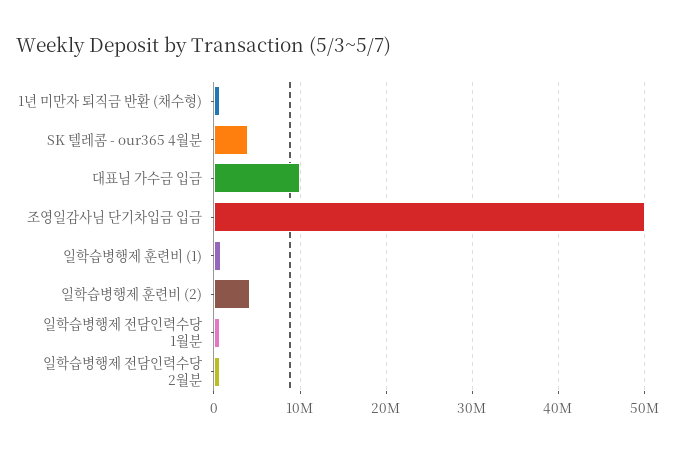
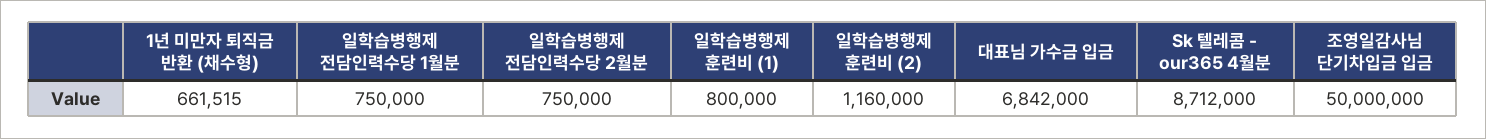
  {
    "1년 미만자 퇴직금 반환 (채수형)": 661515,
-   "SK 텔레콤 - our365 4월분": 4000000,
+   "SK 텔레콤 - our365 4월분": 8712000,
-   "대표님 가수금 입금": 10000000,
+   "대표님 가수금 입금": 6842000,
    "조영일감사님 단기차입금 입금": 50000000,
    "일학습병행제 훈련비 (1)": 800000,
-   "일학습병행제 훈련비 (2)": 4000000,
+   "일학습병행제 훈련비 (2)": 1160000,
    "일학습병행제 전담인력수당 1월분": 750000,
    "일학습병행제 전담인력수당 2월분": 750000
  }

